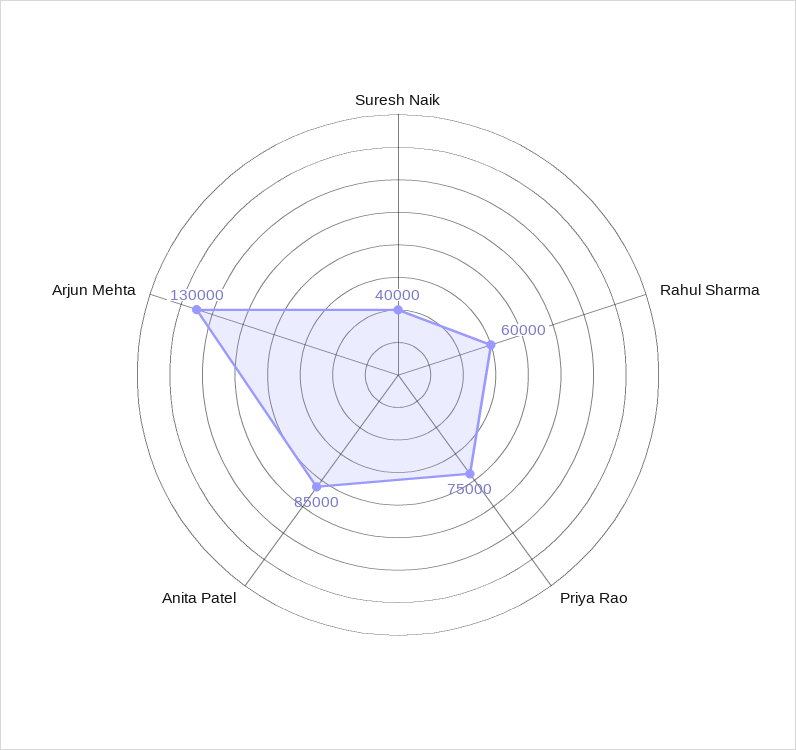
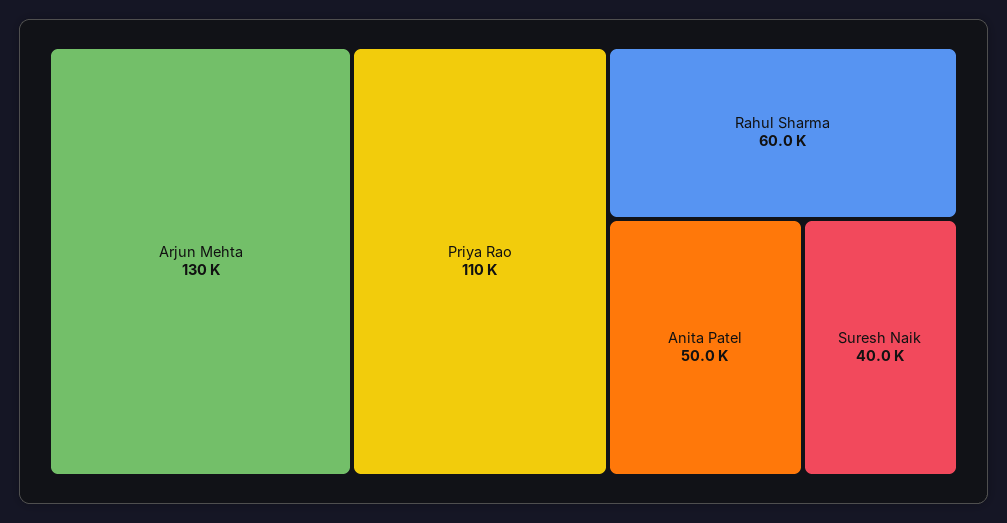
  {
    "Suresh Naik": 40000,
    "Rahul Sharma": 60000,
-   "Priya Rao": 75000,
+   "Priya Rao": 110000,
-   "Anita Patel": 85000,
+   "Anita Patel": 50000,
    "Arjun Mehta": 130000
  }

